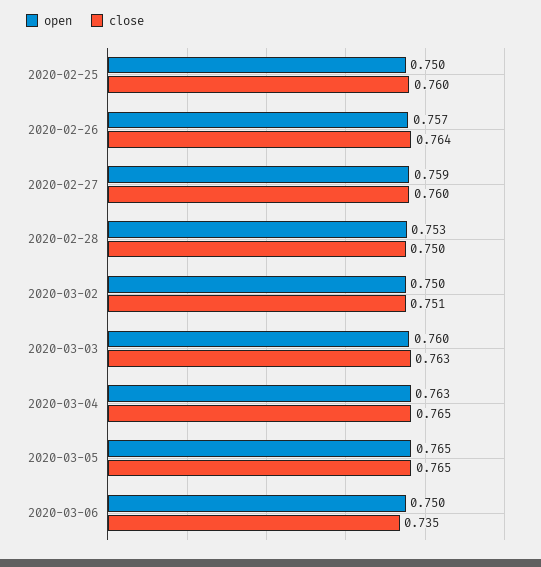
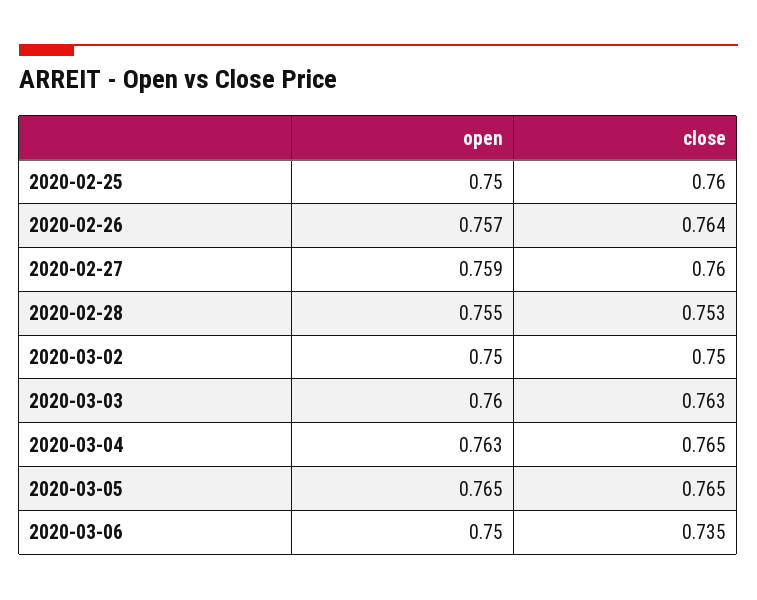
  {
    "open": {
      "2020-02-25": 0.75,
      "2020-02-26": 0.757,
      "2020-02-27": 0.759,
-     "2020-02-28": 0.753,
+     "2020-02-28": 0.755,
      "2020-03-02": 0.75,
      "2020-03-03": 0.76,
      "2020-03-04": 0.763,
      "2020-03-05": 0.765,
      "2020-03-06": 0.75
    },
    "close": {
      "2020-02-25": 0.76,
      "2020-02-26": 0.764,
      "2020-02-27": 0.76,
-     "2020-02-28": 0.75,
+     "2020-02-28": 0.753,
-     "2020-03-02": 0.751,
+     "2020-03-02": 0.75,
      "2020-03-03": 0.763,
      "2020-03-04": 0.765,
      "2020-03-05": 0.765,
      "2020-03-06": 0.735
    }
  }

